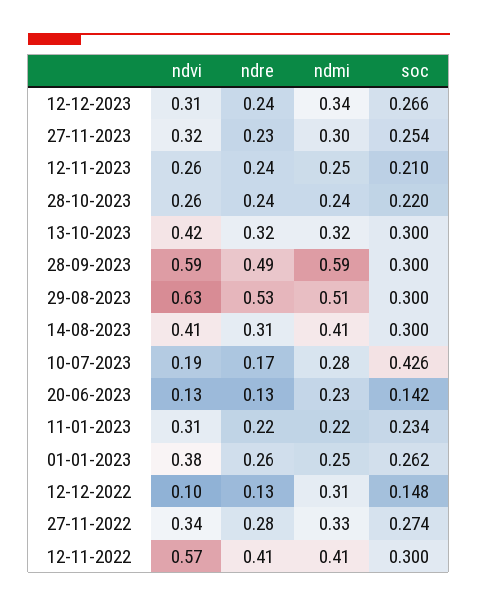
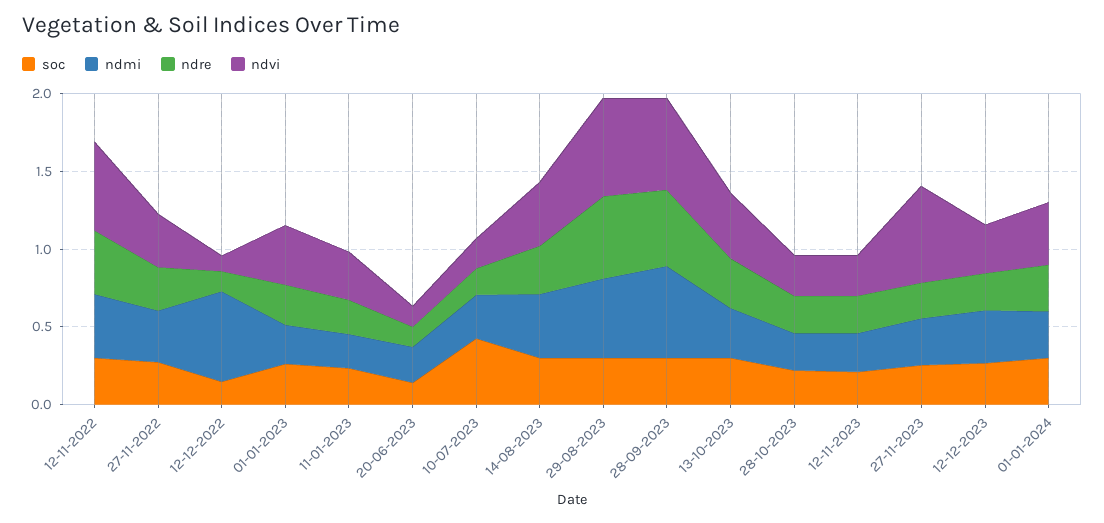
  {
    "ndvi": {
      "12-12-2023": 0.31,
-     "27-11-2023": 0.32,
+     "27-11-2023": 0.6,
      "12-11-2023": 0.26,
      "28-10-2023": 0.26,
      "13-10-2023": 0.42,
      "28-09-2023": 0.59,
      "29-08-2023": 0.63,
      "14-08-2023": 0.41,
      "10-07-2023": 0.19,
      "20-06-2023": 0.13,
      "11-01-2023": 0.31,
      "01-01-2023": 0.38,
      "12-12-2022": 0.1,
      "27-11-2022": 0.34,
-     "12-11-2022": 0.57
+     "12-11-2022": 0.57,
+     "01-01-2024": 0.4
    },
    "ndre": {
      "12-12-2023": 0.24,
      "27-11-2023": 0.23,
      "12-11-2023": 0.24,
      "28-10-2023": 0.24,
      "13-10-2023": 0.32,
      "28-09-2023": 0.49,
      "29-08-2023": 0.53,
      "14-08-2023": 0.31,
      "10-07-2023": 0.17,
      "20-06-2023": 0.13,
      "11-01-2023": 0.22,
      "01-01-2023": 0.26,
      "12-12-2022": 0.13,
      "27-11-2022": 0.28,
-     "12-11-2022": 0.41
+     "12-11-2022": 0.41,
+     "01-01-2024": 0.3
    },
    "ndmi": {
      "12-12-2023": 0.34,
      "27-11-2023": 0.3,
      "12-11-2023": 0.25,
      "28-10-2023": 0.24,
      "13-10-2023": 0.32,
      "28-09-2023": 0.59,
      "29-08-2023": 0.51,
      "14-08-2023": 0.41,
      "10-07-2023": 0.28,
      "20-06-2023": 0.23,
      "11-01-2023": 0.22,
      "01-01-2023": 0.25,
-     "12-12-2022": 0.31,
+     "12-12-2022": 0.6,
      "27-11-2022": 0.33,
-     "12-11-2022": 0.41
+     "12-11-2022": 0.41,
+     "01-01-2024": 0.3
    },
    "soc": {
      "12-12-2023": 0.266,
      "27-11-2023": 0.254,
      "12-11-2023": 0.21,
      "28-10-2023": 0.22,
      "13-10-2023": 0.3,
      "28-09-2023": 0.3,
      "29-08-2023": 0.3,
      "14-08-2023": 0.3,
      "10-07-2023": 0.426,
      "20-06-2023": 0.142,
      "11-01-2023": 0.234,
      "01-01-2023": 0.262,
      "12-12-2022": 0.148,
      "27-11-2022": 0.274,
-     "12-11-2022": 0.3
+     "12-11-2022": 0.3,
+     "01-01-2024": 0.3
    }
  }

